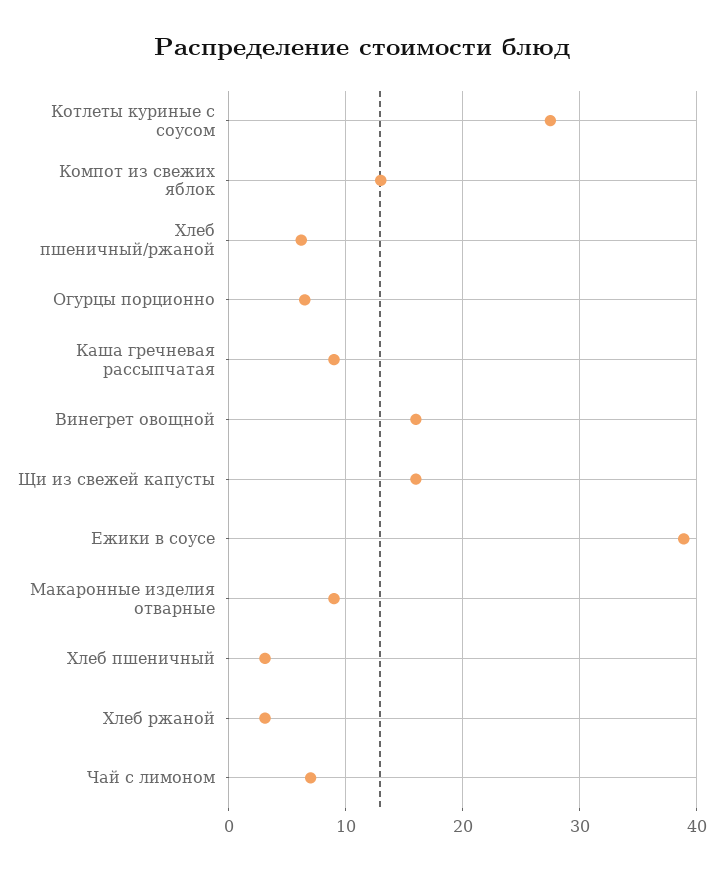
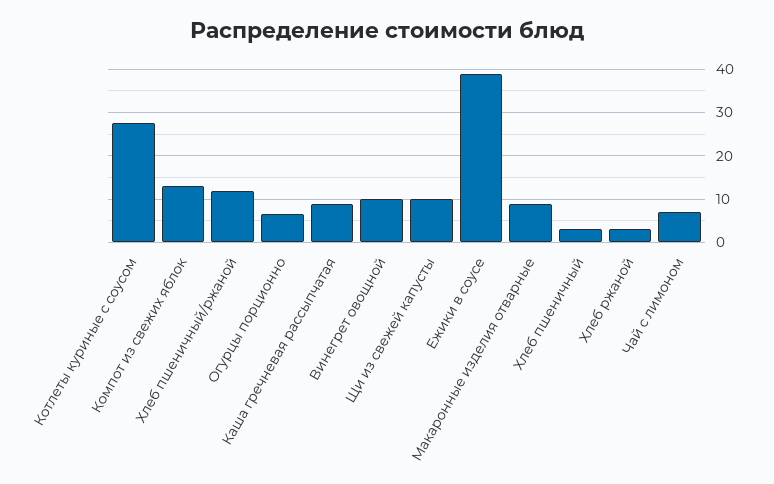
  {
    "Котлеты куриные с соусом": 28,
    "Компот из свежих яблок": 13,
-   "Хлеб пшеничный/ржаной": 6,
+   "Хлеб пшеничный/ржаной": 12,
    "Огурцы порционно": 7,
    "Каша гречневая рассыпчатая": 9,
-   "Винегрет овощной": 16,
+   "Винегрет овощной": 10,
-   "Щи из свежей капусты": 16,
+   "Щи из свежей капусты": 10,
    "Ежики в соусе": 39,
    "Макаронные изделия отварные": 9,
    "Хлеб пшеничный": 3,
    "Хлеб ржаной": 3,
    "Чай с лимоном": 7
  }

